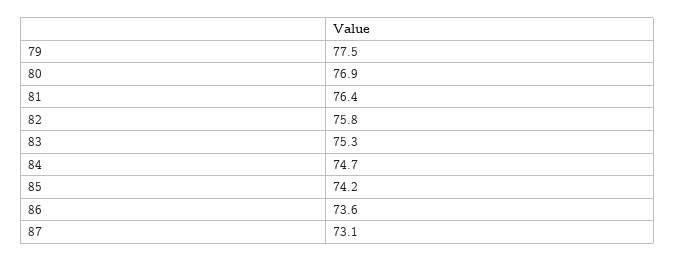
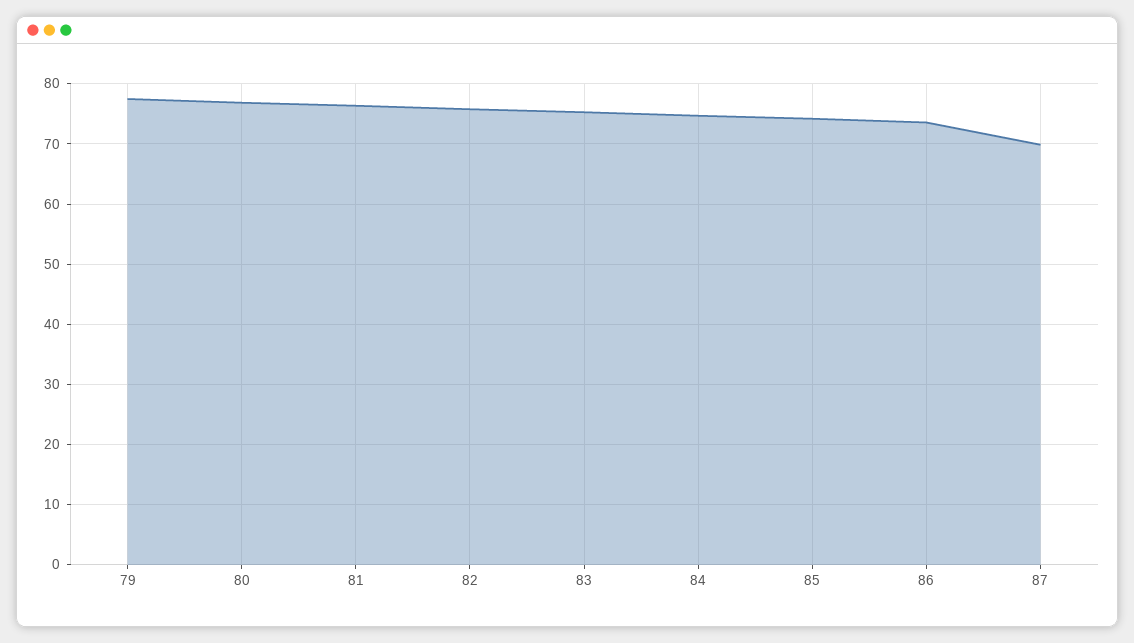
  {
    "79": 77.5,
    "80": 76.9,
    "81": 76.4,
    "82": 75.8,
    "83": 75.3,
    "84": 74.7,
    "85": 74.2,
    "86": 73.6,
-   "87": 73.1
+   "87": 70
  }

